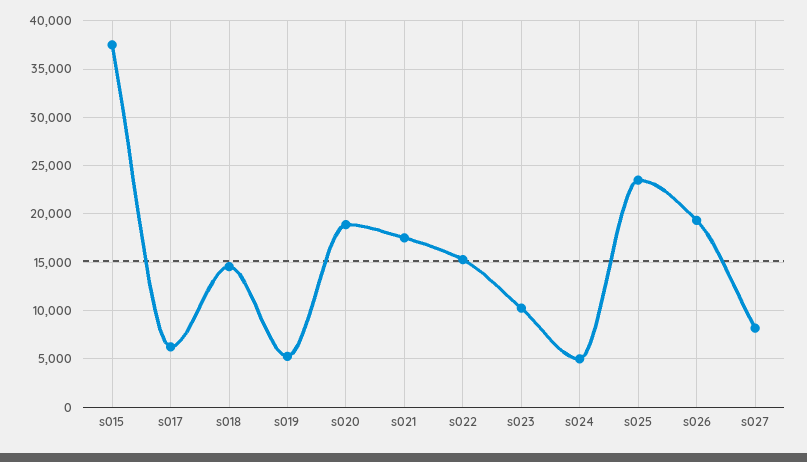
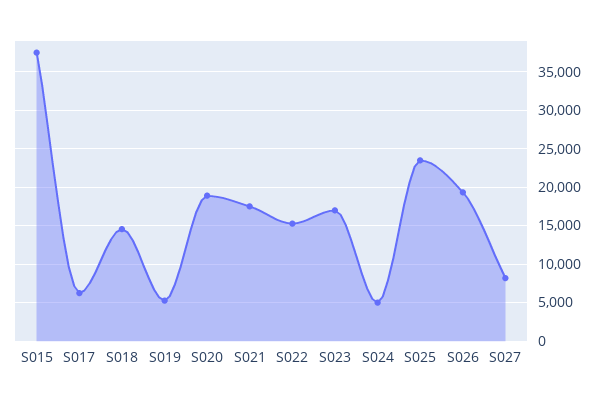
  {
    "s015": 37000,
    "s017": 6000,
    "s018": 15000,
    "s019": 5000,
    "s020": 19000,
    "s021": 18000,
    "s022": 15000,
-   "s023": 10000,
+   "s023": 17000,
    "s024": 5000,
    "s025": 23000,
    "s026": 19000,
    "s027": 8000
  }

